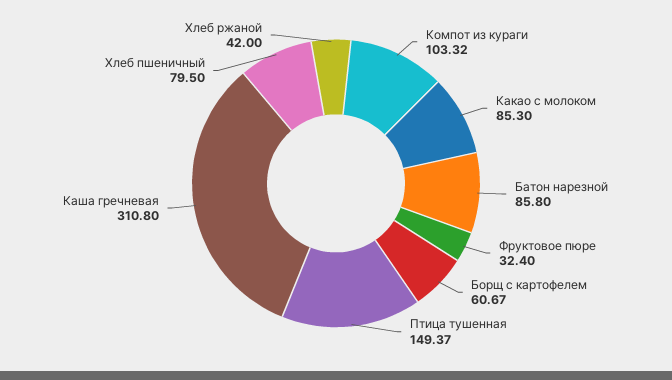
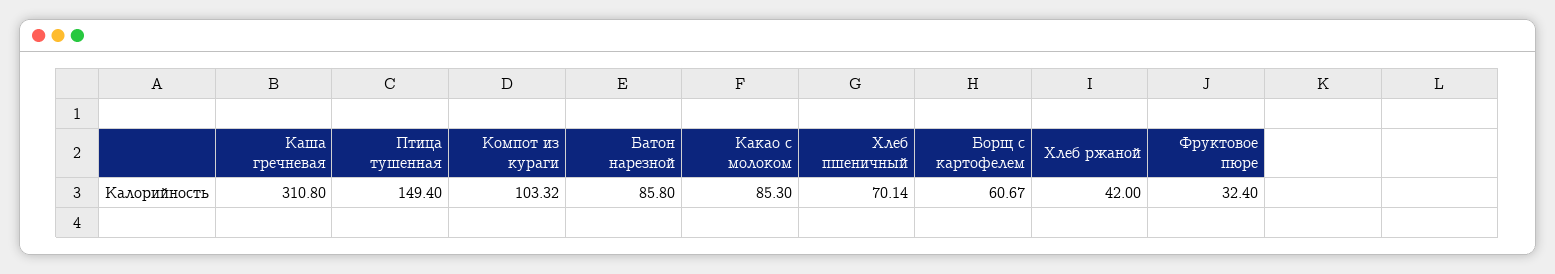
  {
    "Компот из кураги": 103.32,
    "Какао с молоком": 85.3,
    "Батон нарезной": 85.8,
    "Фруктовое пюре": 32.4,
    "Борщ с картофелем": 60.67,
-   "Птица тушенная": 149.37,
+   "Птица тушенная": 149.4,
    "Каша гречневая": 310.8,
-   "Хлеб пшеничный": 79.5,
+   "Хлеб пшеничный": 70.14,
    "Хлеб ржаной": 42
  }

